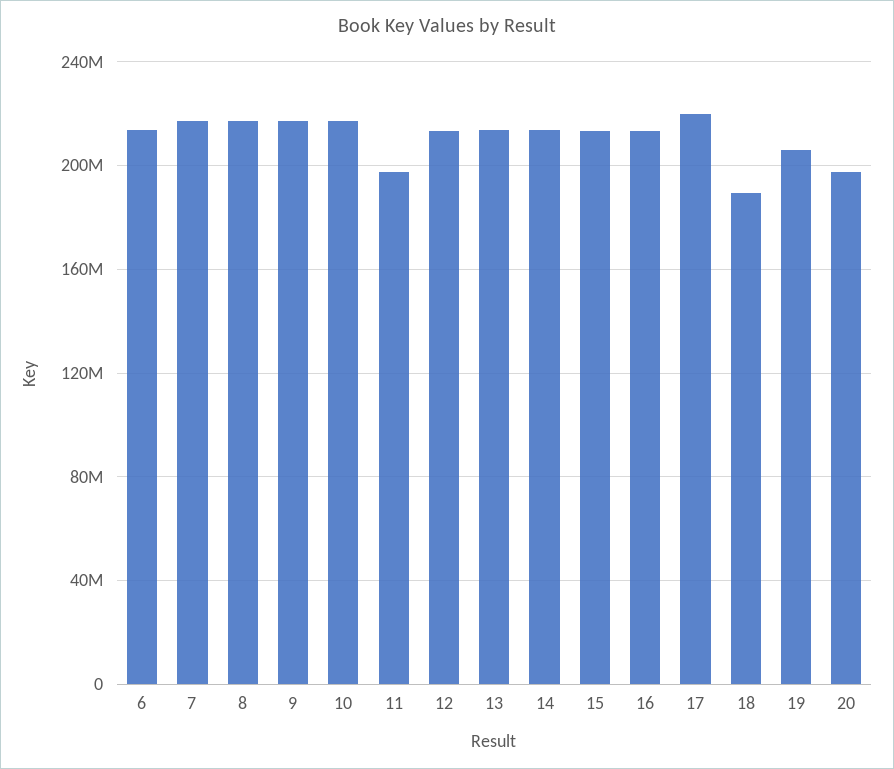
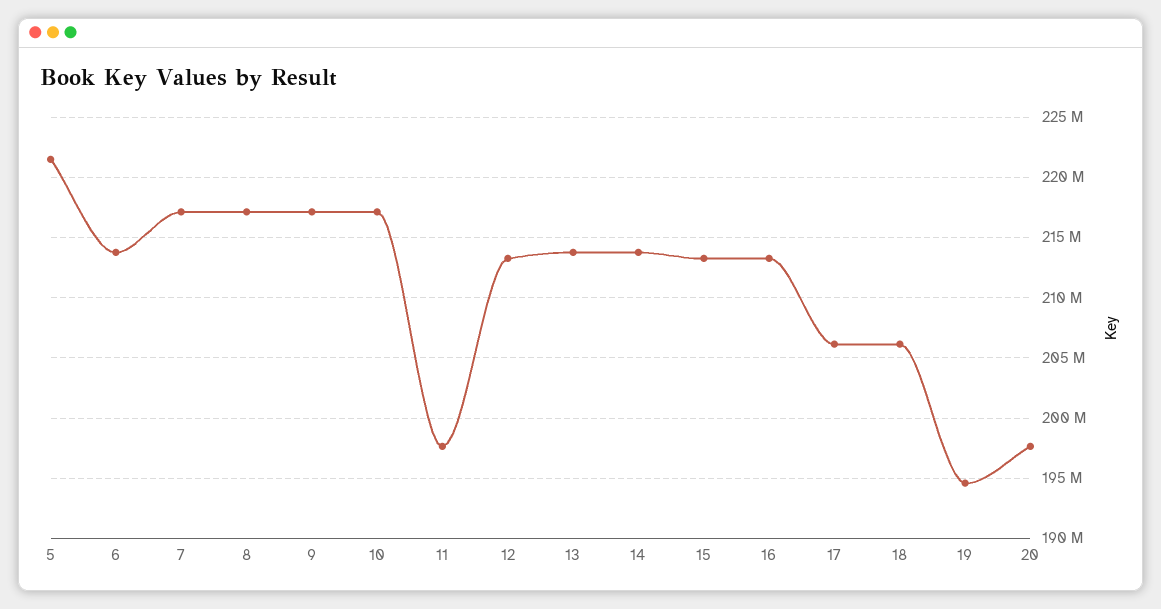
  {
    "6": 214000000,
    "7": 217000000,
    "8": 217000000,
    "9": 217000000,
    "10": 217000000,
    "11": 197500000,
    "12": 213500000,
    "13": 214000000,
    "14": 214000000,
    "15": 213500000,
    "16": 213500000,
-   "17": 220000000,
+   "17": 206000000,
-   "18": 190000000,
+   "18": 206000000,
-   "19": 205000000,
+   "19": 194500000,
-   "20": 197500000
+   "20": 197500000,
+   "5": 221500000
  }

